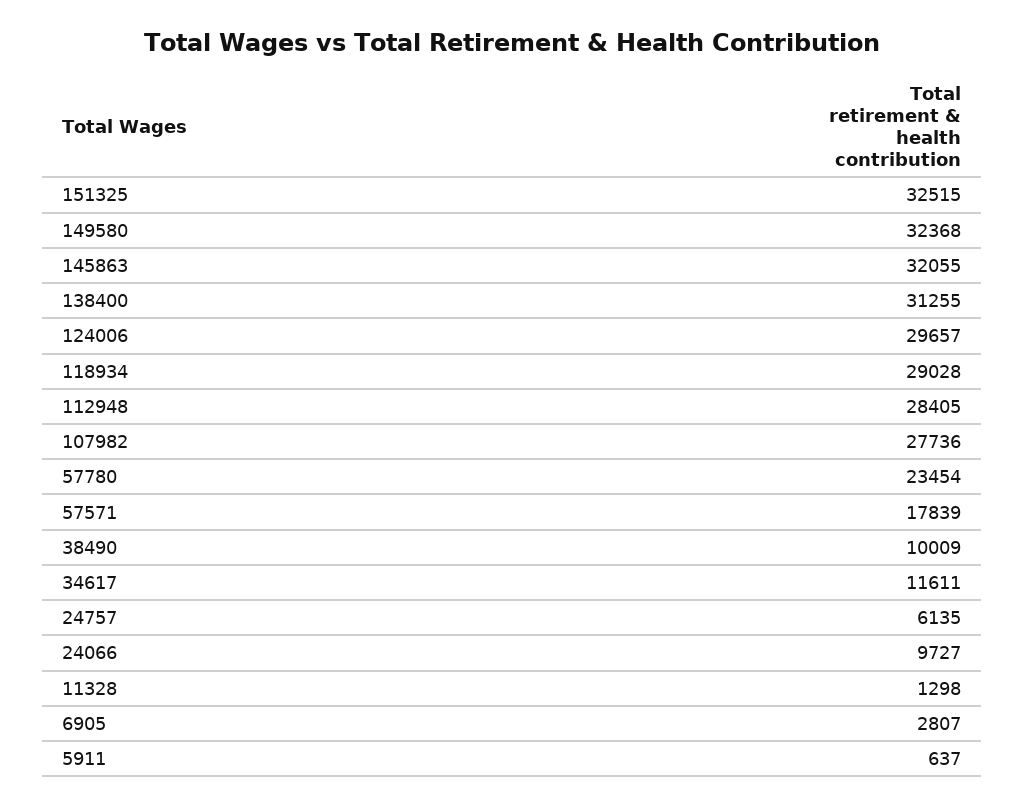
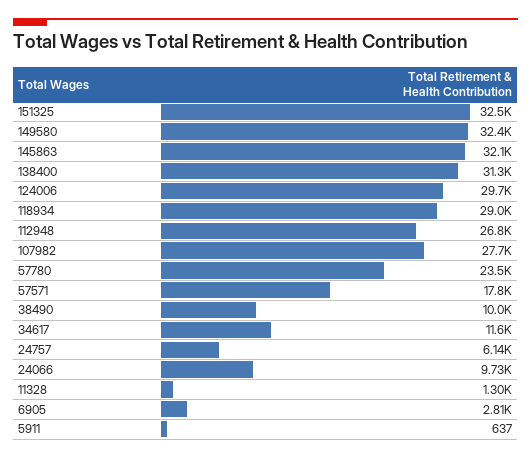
  {
    "151325": 32515,
    "149580": 32368,
    "145863": 32055,
    "138400": 31255,
    "124006": 29657,
    "118934": 29028,
-   "112948": 28405,
+   "112948": 26800,
    "107982": 27736,
    "57780": 23454,
    "57571": 17839,
    "38490": 10009,
    "34617": 11611,
    "24757": 6135,
    "24066": 9727,
    "11328": 1298,
    "6905": 2807,
    "5911": 637
  }

